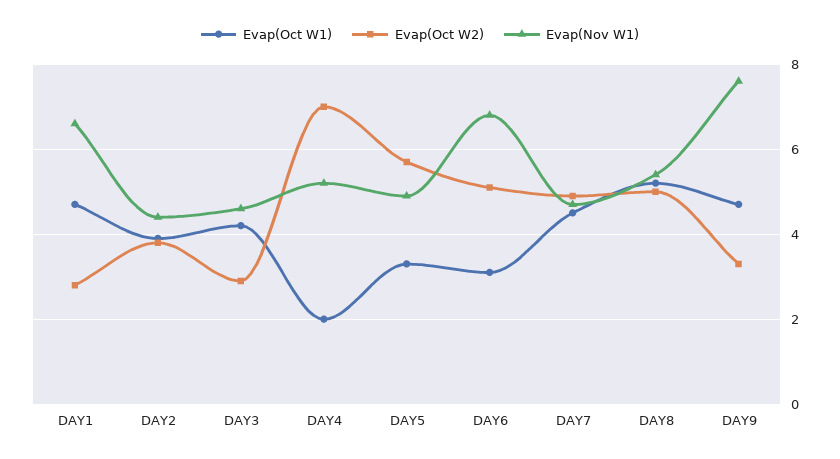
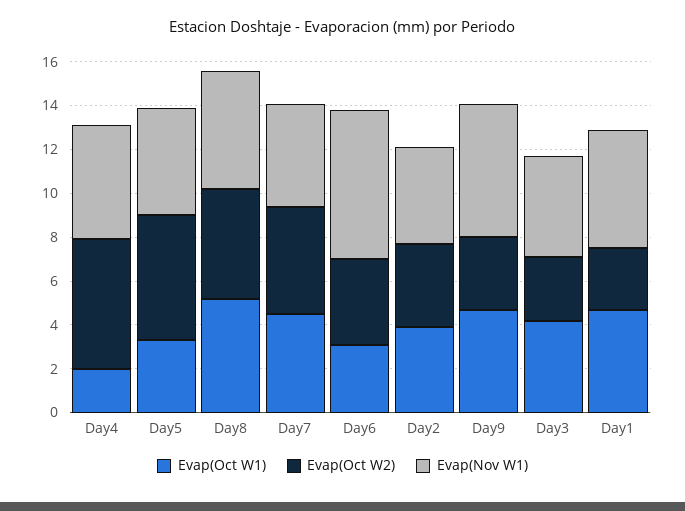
  {
    "Evap(Oct W1)": {
      "DAY1": 4.5,
      "DAY2": 4,
      "DAY3": 4,
      "DAY4": 2,
      "DAY5": 3.5,
      "DAY6": 3,
      "DAY7": 4.5,
      "DAY8": 5,
      "DAY9": 4.5
    },
    "Evap(Oct W2)": {
      "DAY1": 3,
      "DAY2": 4,
      "DAY3": 3,
-     "DAY4": 7,
+     "DAY4": 6,
      "DAY5": 5.5,
-     "DAY6": 5,
+     "DAY6": 4,
      "DAY7": 5,
      "DAY8": 5,
      "DAY9": 3.5
    },
    "Evap(Nov W1)": {
-     "DAY1": 6.5,
+     "DAY1": 5.5,
      "DAY2": 4.5,
      "DAY3": 4.5,
      "DAY4": 5,
      "DAY5": 5,
      "DAY6": 7,
      "DAY7": 4.5,
      "DAY8": 5.5,
-     "DAY9": 7.5
+     "DAY9": 6
    }
  }

